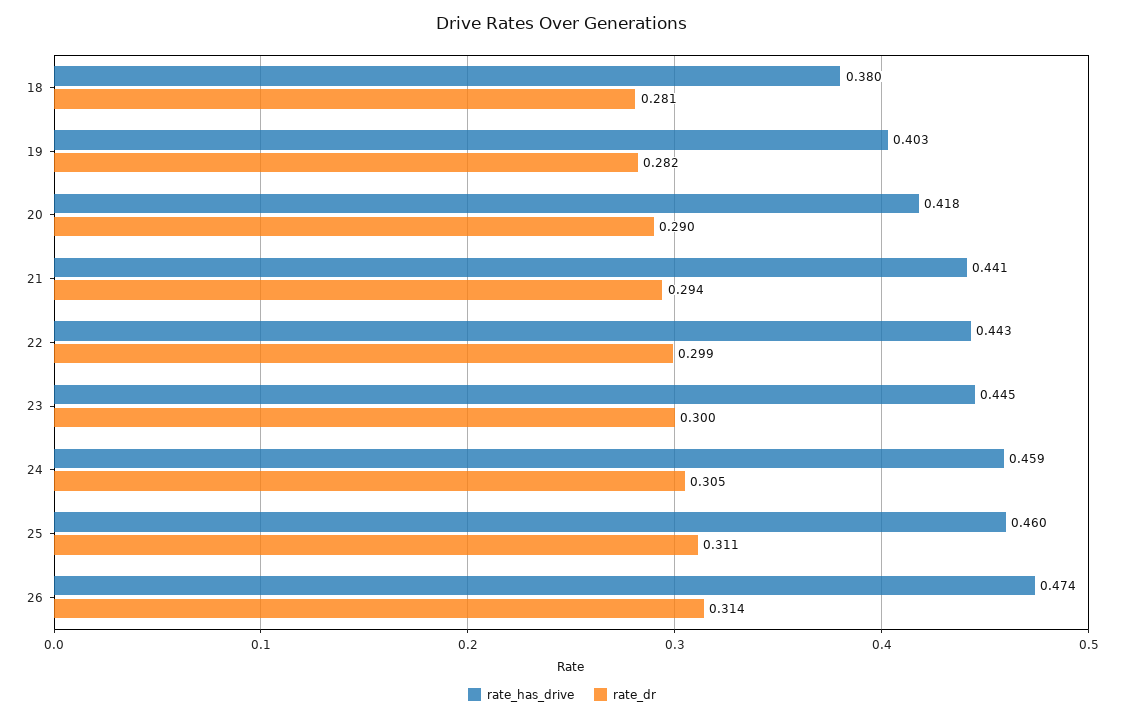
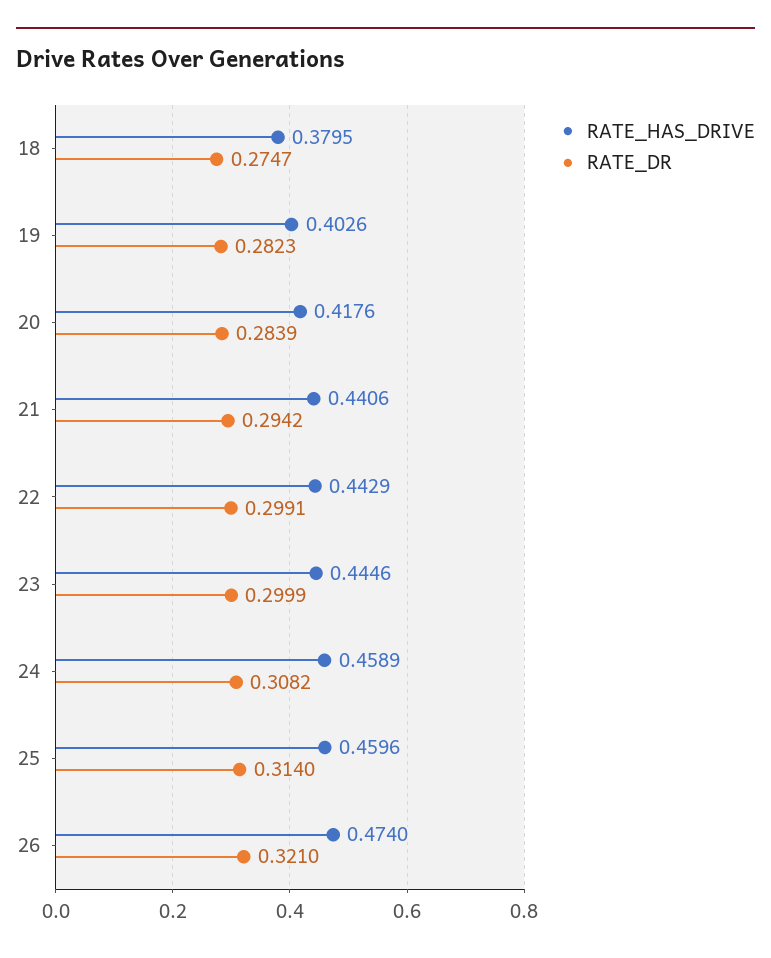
  {
    "rate_has_drive": {
      "18": 0.3795,
      "19": 0.4026,
      "20": 0.4176,
      "21": 0.4406,
      "22": 0.4429,
      "23": 0.4446,
      "24": 0.4589,
      "25": 0.4596,
      "26": 0.474
    },
    "rate_dr": {
-     "18": 0.281,
+     "18": 0.2747,
      "19": 0.2823,
-     "20": 0.29,
+     "20": 0.2839,
      "21": 0.2942,
      "22": 0.2991,
      "23": 0.2999,
-     "24": 0.305,
+     "24": 0.3082,
-     "25": 0.311,
+     "25": 0.314,
-     "26": 0.314
+     "26": 0.321
    }
  }

